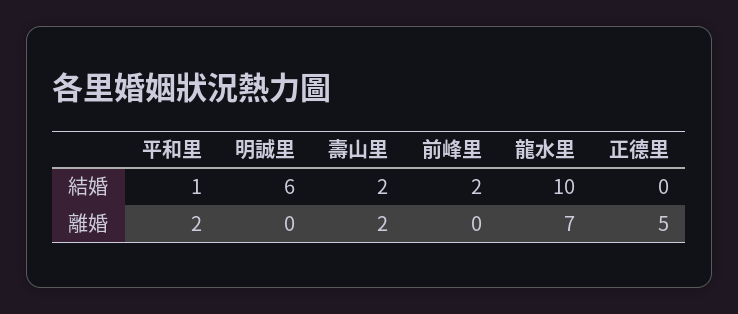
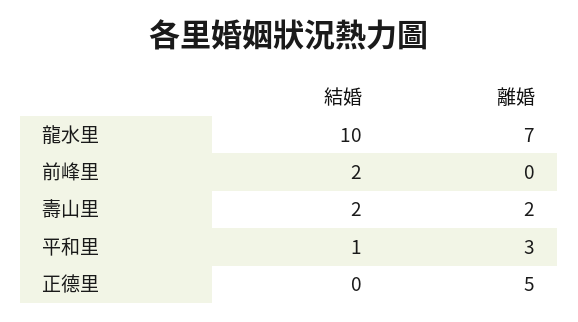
  {
    "平和里": {
      "結婚": 1,
-     "離婚": 2
+     "離婚": 3
    },
-   "明誠里": {
-     "結婚": 6,
-     "離婚": 0
-   },
    "壽山里": {
      "結婚": 2,
      "離婚": 2
    },
    "前峰里": {
      "結婚": 2,
      "離婚": 0
    },
    "龍水里": {
      "結婚": 10,
      "離婚": 7
    },
    "正德里": {
      "結婚": 0,
      "離婚": 5
    }
  }

